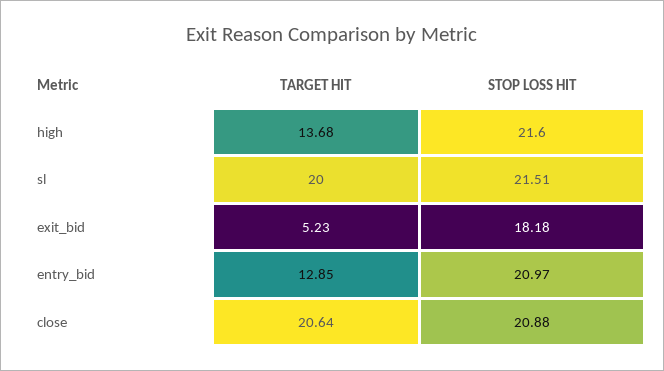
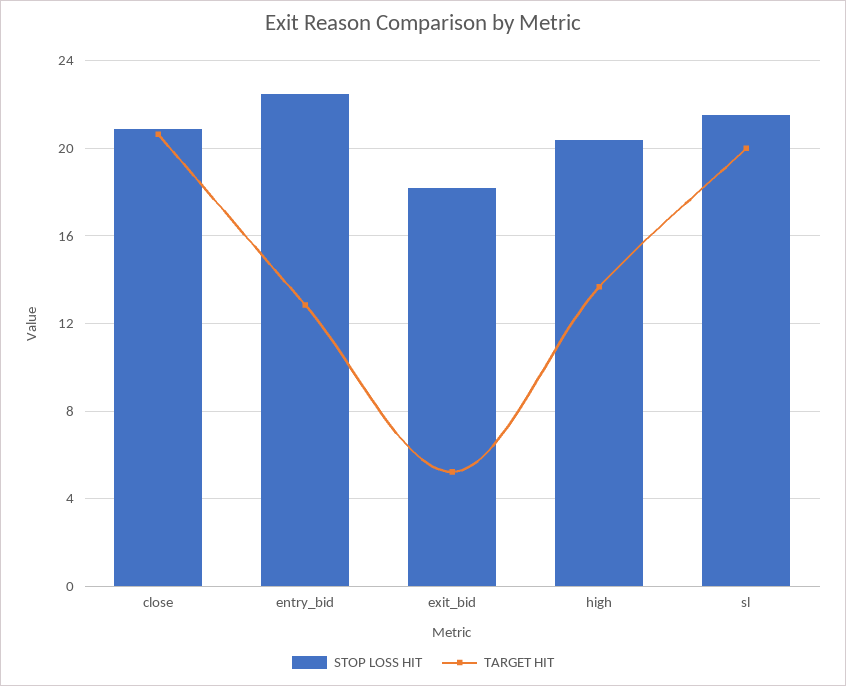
  {
    "TARGET HIT": {
      "high": 13.68,
      "sl": 20,
      "exit_bid": 5.23,
      "entry_bid": 12.85,
      "close": 20.64
    },
    "STOP LOSS HIT": {
-     "high": 21.6,
+     "high": 20.5,
      "sl": 21.51,
      "exit_bid": 18.18,
-     "entry_bid": 20.97,
+     "entry_bid": 22.5,
      "close": 20.88
    }
  }

